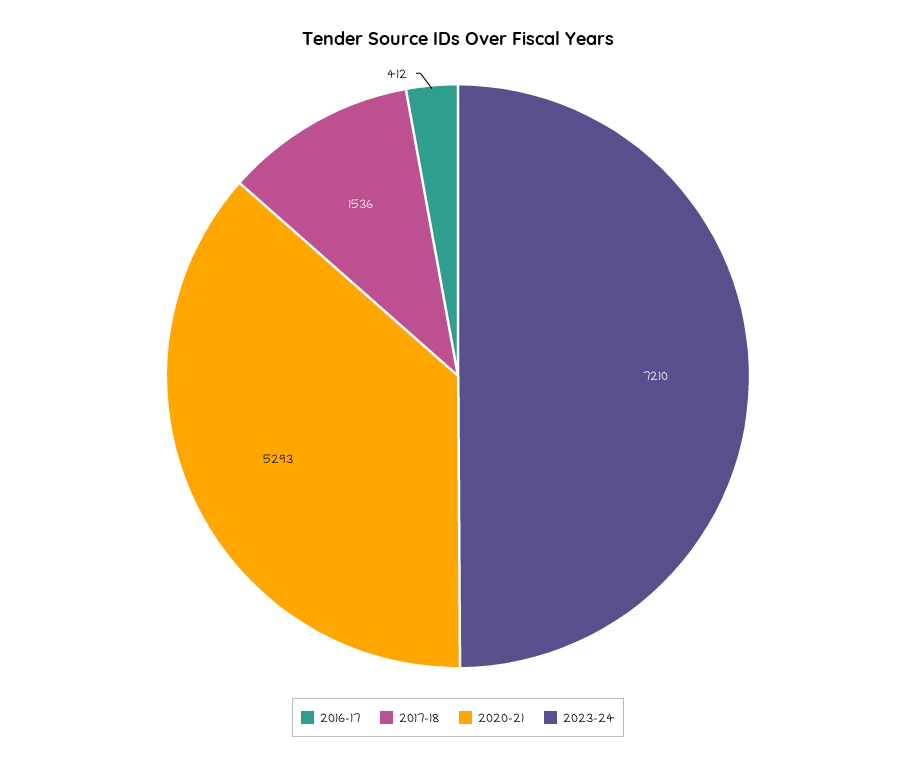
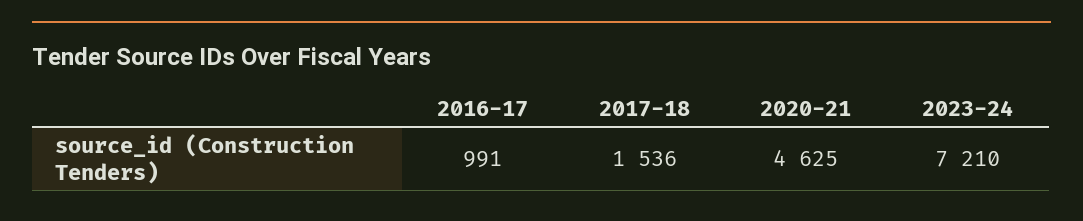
  {
-   "2016-17": 412,
+   "2016-17": 991,
    "2017-18": 1536,
-   "2020-21": 5293,
+   "2020-21": 4625,
    "2023-24": 7210
  }

